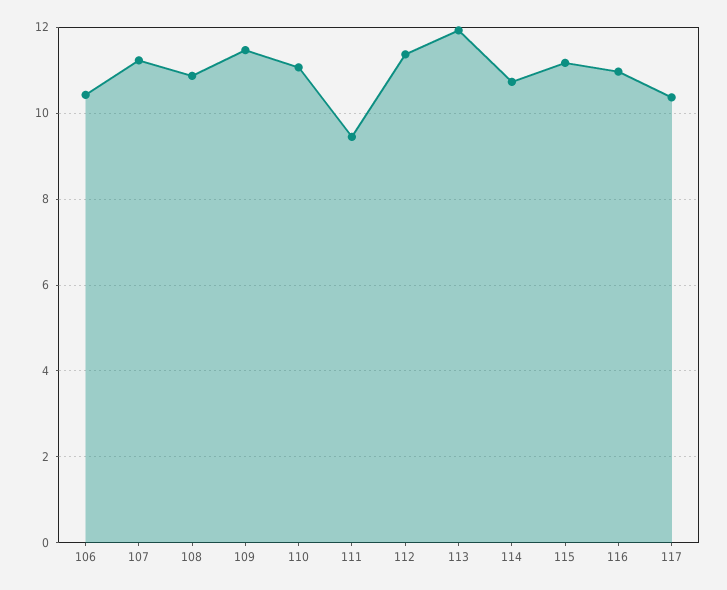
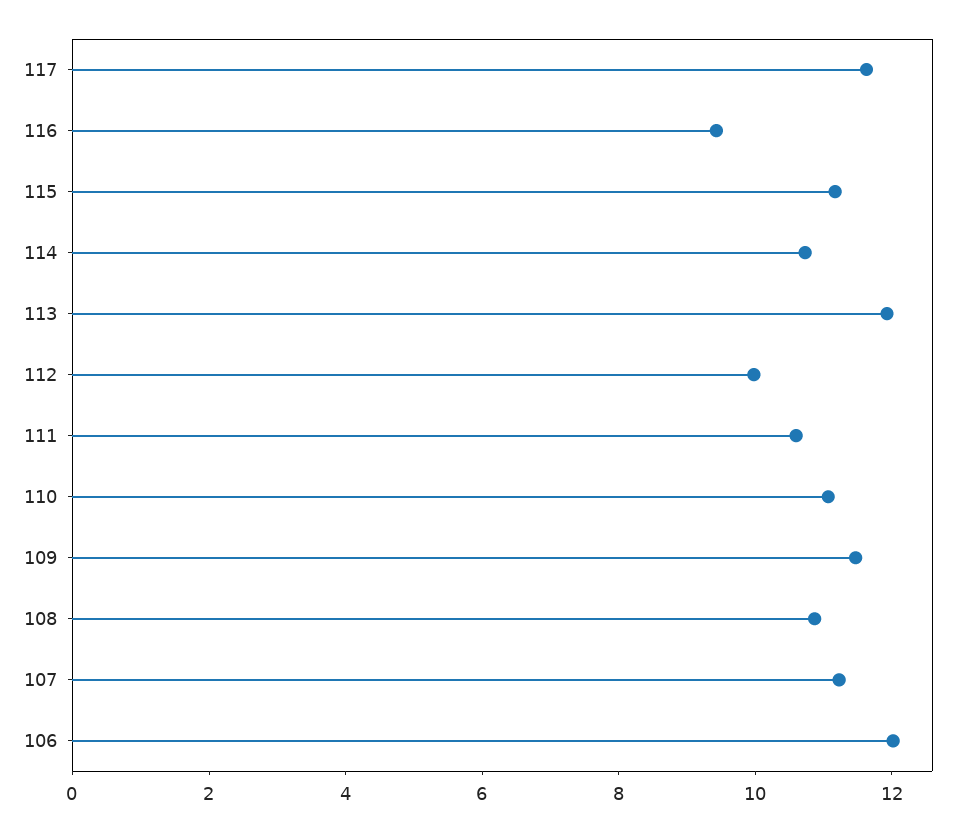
  {
-   "106": 10.4,
+   "106": 12,
    "107": 11.2,
    "108": 10.8,
    "109": 11.4,
    "110": 11,
-   "111": 9.4,
+   "111": 10.5,
-   "112": 11.4,
+   "112": 10,
    "113": 12,
    "114": 10.8,
    "115": 11.2,
-   "116": 11,
+   "116": 9.5,
-   "117": 10.4
+   "117": 11.5
  }

